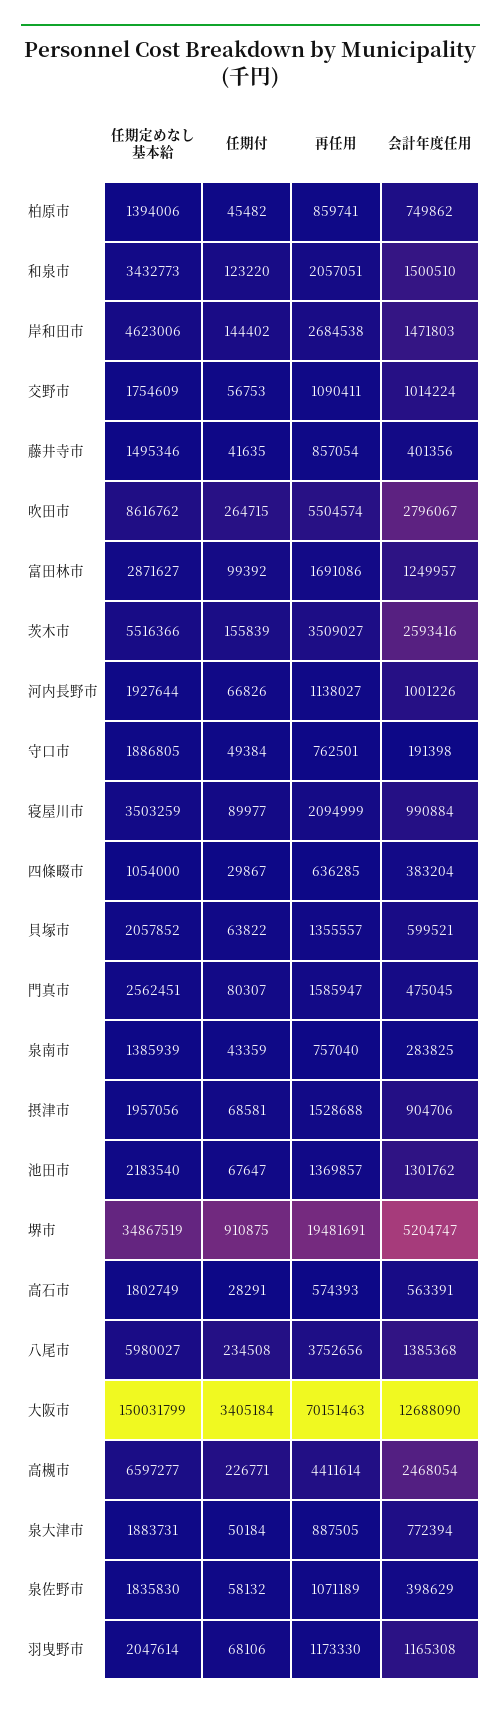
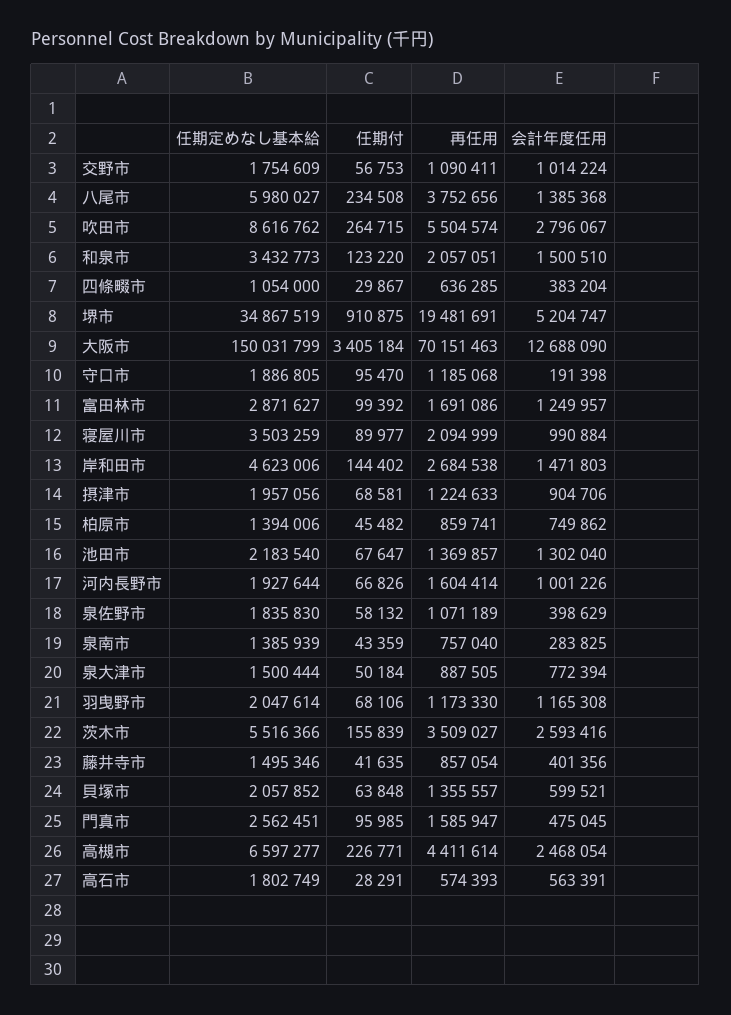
  {
    "任期定めなし基本給": {
      "柏原市": 1394006,
      "和泉市": 3432773,
      "岸和田市": 4623006,
      "交野市": 1754609,
      "藤井寺市": 1495346,
      "吹田市": 8616762,
      "富田林市": 2871627,
      "茨木市": 5516366,
      "河内長野市": 1927644,
      "守口市": 1886805,
      "寝屋川市": 3503259,
      "四條畷市": 1054000,
      "貝塚市": 2057852,
      "門真市": 2562451,
      "泉南市": 1385939,
      "摂津市": 1957056,
      "池田市": 2183540,
      "堺市": 34867519,
      "高石市": 1802749,
      "八尾市": 5980027,
      "大阪市": 150031799,
      "高槻市": 6597277,
-     "泉大津市": 1883731,
+     "泉大津市": 1500444,
      "泉佐野市": 1835830,
      "羽曳野市": 2047614
    },
    "任期付": {
      "柏原市": 45482,
      "和泉市": 123220,
      "岸和田市": 144402,
      "交野市": 56753,
      "藤井寺市": 41635,
      "吹田市": 264715,
      "富田林市": 99392,
      "茨木市": 155839,
      "河内長野市": 66826,
-     "守口市": 49384,
+     "守口市": 95470,
      "寝屋川市": 89977,
      "四條畷市": 29867,
-     "貝塚市": 63822,
+     "貝塚市": 63848,
-     "門真市": 80307,
+     "門真市": 95985,
      "泉南市": 43359,
      "摂津市": 68581,
      "池田市": 67647,
      "堺市": 910875,
      "高石市": 28291,
      "八尾市": 234508,
      "大阪市": 3405184,
      "高槻市": 226771,
      "泉大津市": 50184,
      "泉佐野市": 58132,
      "羽曳野市": 68106
    },
    "再任用": {
      "柏原市": 859741,
      "和泉市": 2057051,
      "岸和田市": 2684538,
      "交野市": 1090411,
      "藤井寺市": 857054,
      "吹田市": 5504574,
      "富田林市": 1691086,
      "茨木市": 3509027,
-     "河内長野市": 1138027,
+     "河内長野市": 1604414,
-     "守口市": 762501,
+     "守口市": 1185068,
      "寝屋川市": 2094999,
      "四條畷市": 636285,
      "貝塚市": 1355557,
      "門真市": 1585947,
      "泉南市": 757040,
-     "摂津市": 1528688,
+     "摂津市": 1224633,
      "池田市": 1369857,
      "堺市": 19481691,
      "高石市": 574393,
      "八尾市": 3752656,
      "大阪市": 70151463,
      "高槻市": 4411614,
      "泉大津市": 887505,
      "泉佐野市": 1071189,
      "羽曳野市": 1173330
    },
    "会計年度任用": {
      "柏原市": 749862,
      "和泉市": 1500510,
      "岸和田市": 1471803,
      "交野市": 1014224,
      "藤井寺市": 401356,
      "吹田市": 2796067,
      "富田林市": 1249957,
      "茨木市": 2593416,
      "河内長野市": 1001226,
      "守口市": 191398,
      "寝屋川市": 990884,
      "四條畷市": 383204,
      "貝塚市": 599521,
      "門真市": 475045,
      "泉南市": 283825,
      "摂津市": 904706,
-     "池田市": 1301762,
+     "池田市": 1302040,
      "堺市": 5204747,
      "高石市": 563391,
      "八尾市": 1385368,
      "大阪市": 12688090,
      "高槻市": 2468054,
      "泉大津市": 772394,
      "泉佐野市": 398629,
      "羽曳野市": 1165308
    }
  }

